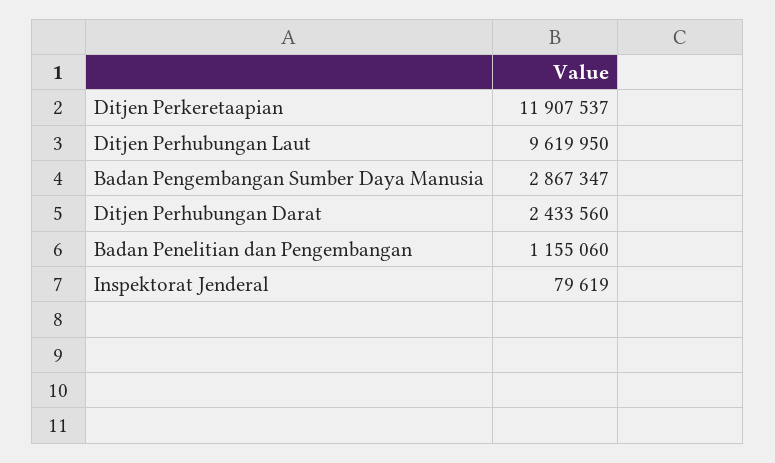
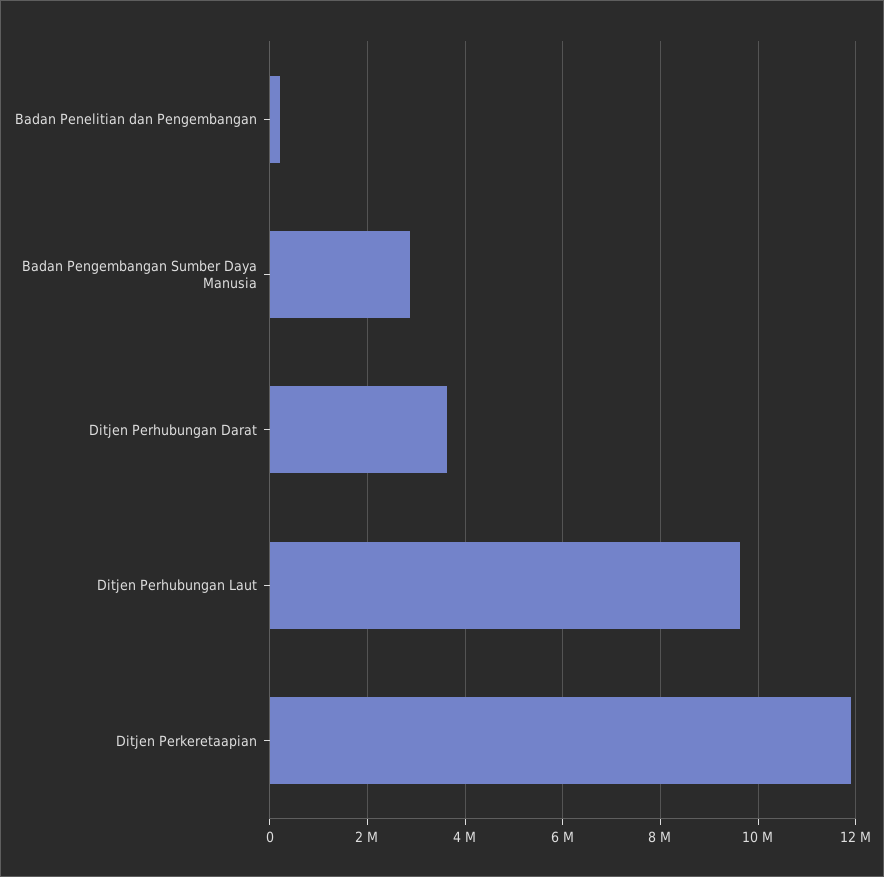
  {
    "Ditjen Perkeretaapian": 11907537,
    "Ditjen Perhubungan Laut": 9619950,
    "Badan Pengembangan Sumber Daya Manusia": 2867347,
-   "Ditjen Perhubungan Darat": 2433560,
+   "Ditjen Perhubungan Darat": 3600000,
-   "Badan Penelitian dan Pengembangan": 1155060,
+   "Badan Penelitian dan Pengembangan": 200000
-   "Inspektorat Jenderal": 79619
  }

